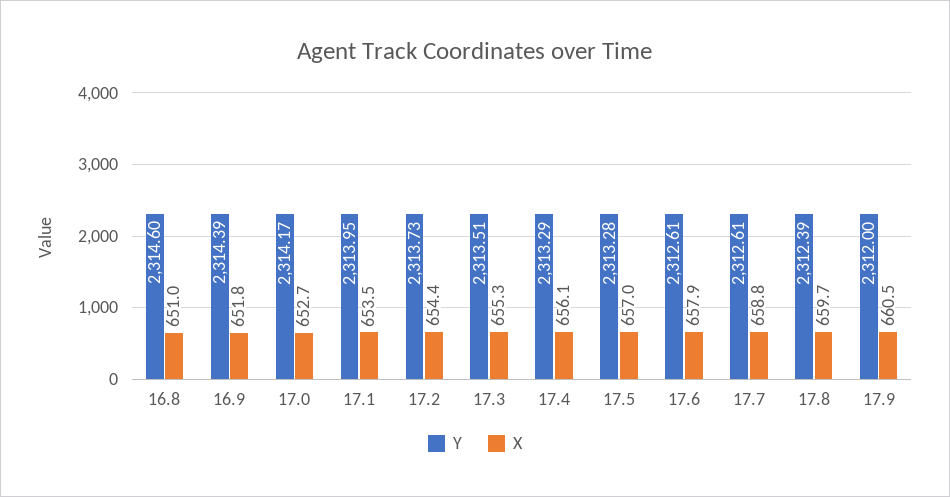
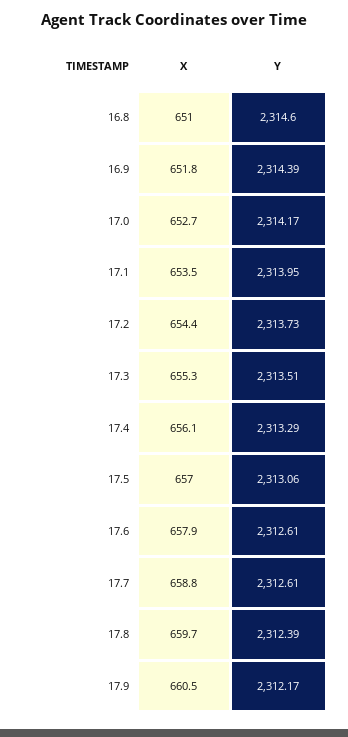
  {
    "Y": {
      "16.8": 2314.6,
      "16.9": 2314.39,
      "17.0": 2314.17,
      "17.1": 2313.95,
      "17.2": 2313.73,
      "17.3": 2313.51,
      "17.4": 2313.29,
-     "17.5": 2313.28,
+     "17.5": 2313.06,
      "17.6": 2312.61,
      "17.7": 2312.61,
      "17.8": 2312.39,
-     "17.9": 2312
+     "17.9": 2312.17
    },
    "X": {
      "16.8": 651,
      "16.9": 651.8,
      "17.0": 652.7,
      "17.1": 653.5,
      "17.2": 654.4,
      "17.3": 655.3,
      "17.4": 656.1,
      "17.5": 657,
      "17.6": 657.9,
      "17.7": 658.8,
      "17.8": 659.7,
      "17.9": 660.5
    }
  }

